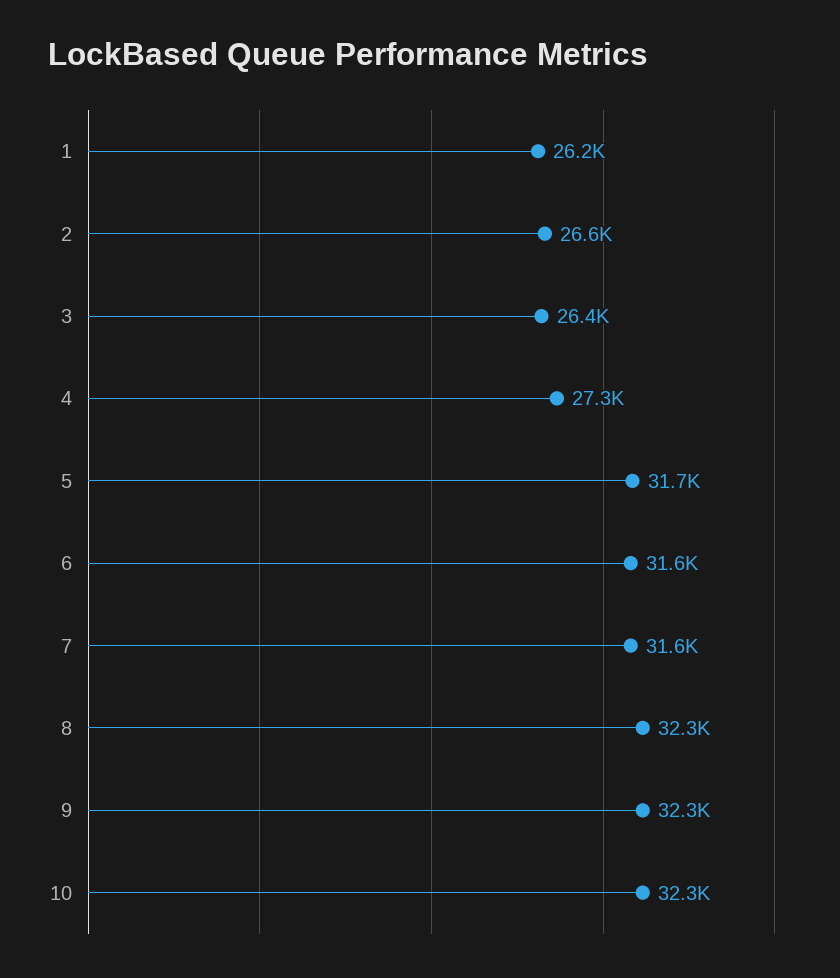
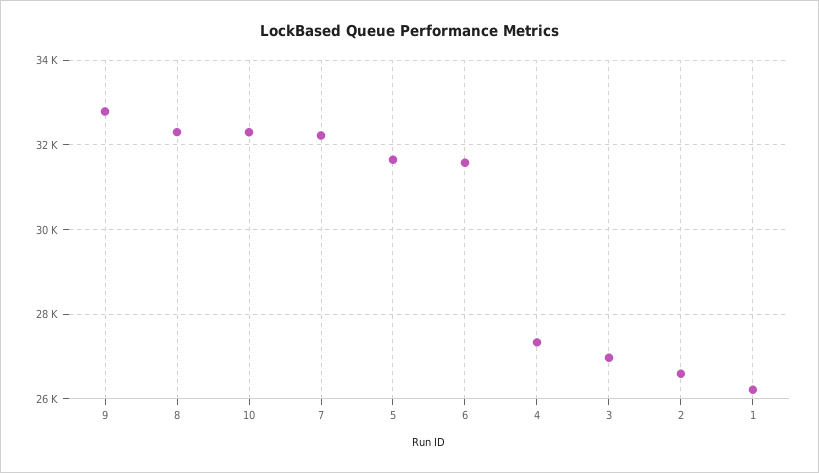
  {
    "1": 26200,
    "2": 26600,
-   "3": 26400,
+   "3": 27000,
    "4": 27300,
    "5": 31700,
    "6": 31600,
-   "7": 31600,
+   "7": 32200,
    "8": 32300,
-   "9": 32300,
+   "9": 32800,
    "10": 32300
  }

